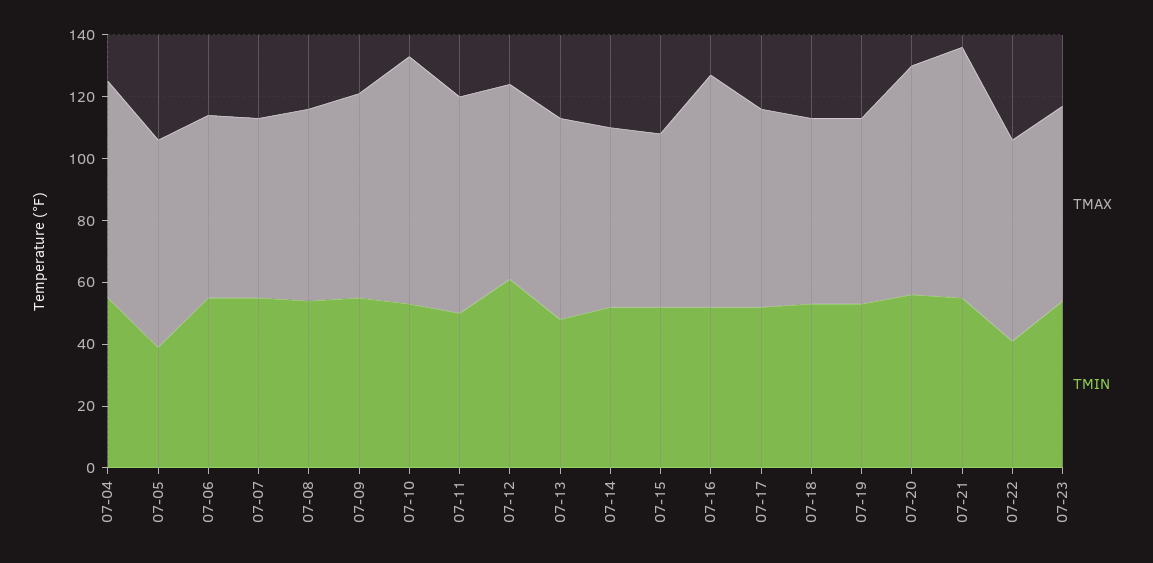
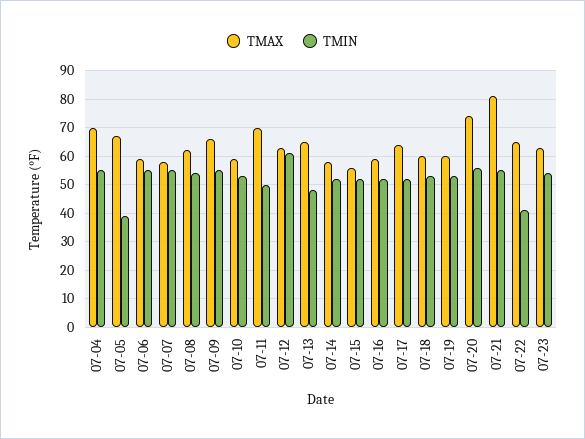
  {
    "TMAX": {
      "07-04": 70,
      "07-05": 65,
      "07-06": 60,
      "07-07": 60,
      "07-08": 60,
      "07-09": 65,
-     "07-10": 80,
+     "07-10": 60,
      "07-11": 70,
      "07-12": 65,
      "07-13": 65,
      "07-14": 60,
      "07-15": 55,
-     "07-16": 75,
+     "07-16": 60,
      "07-17": 65,
      "07-18": 60,
      "07-19": 60,
      "07-20": 75,
      "07-21": 80,
      "07-22": 65,
      "07-23": 65
    },
    "TMIN": {
      "07-04": 55,
      "07-05": 40,
      "07-06": 55,
      "07-07": 55,
      "07-08": 55,
      "07-09": 55,
      "07-10": 55,
      "07-11": 50,
      "07-12": 60,
      "07-13": 50,
      "07-14": 50,
      "07-15": 50,
      "07-16": 50,
      "07-17": 50,
      "07-18": 55,
      "07-19": 55,
      "07-20": 55,
      "07-21": 55,
      "07-22": 40,
      "07-23": 55
    }
  }

